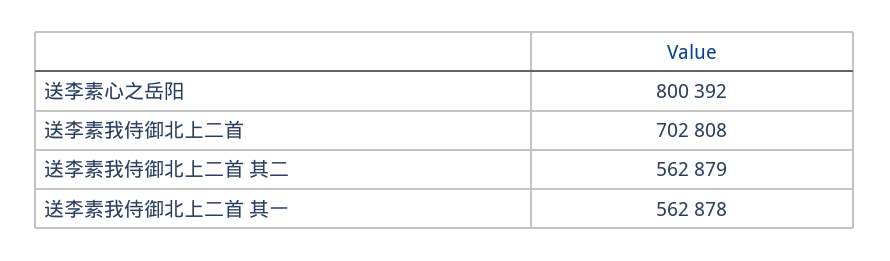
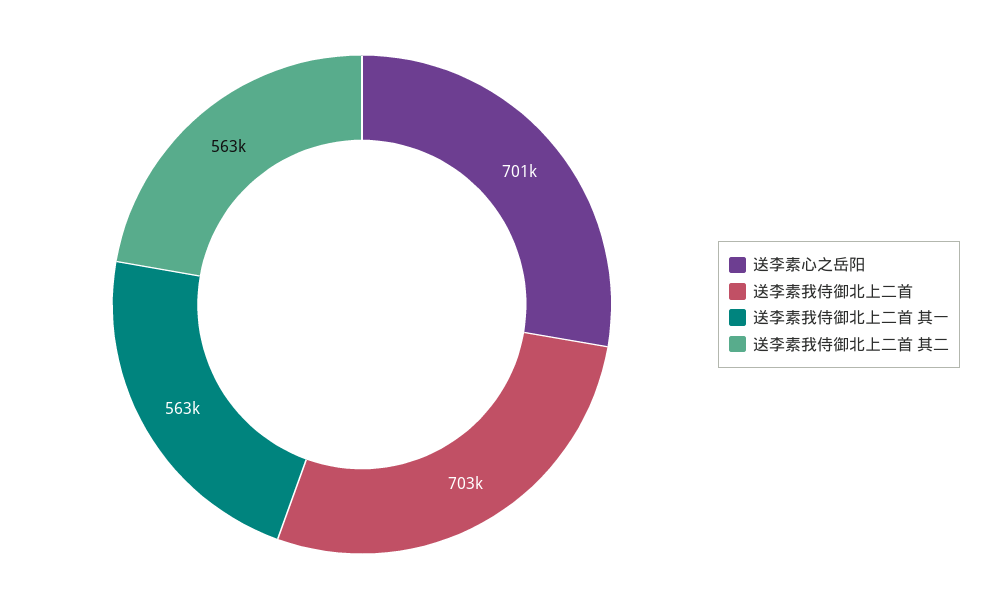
  {
-   "送李素心之岳阳": 800392,
+   "送李素心之岳阳": 701000,
    "送李素我侍御北上二首": 702808,
    "送李素我侍御北上二首 其二": 562879,
    "送李素我侍御北上二首 其一": 562878
  }

